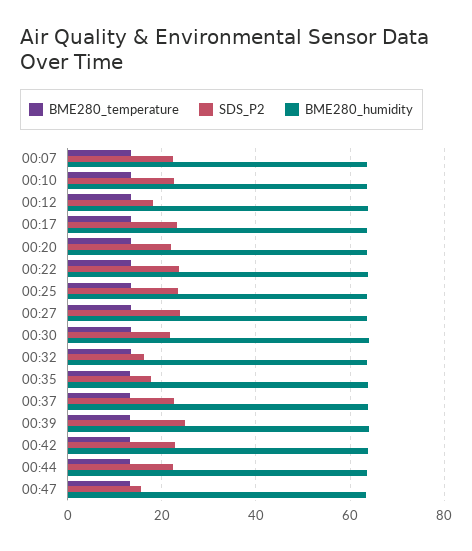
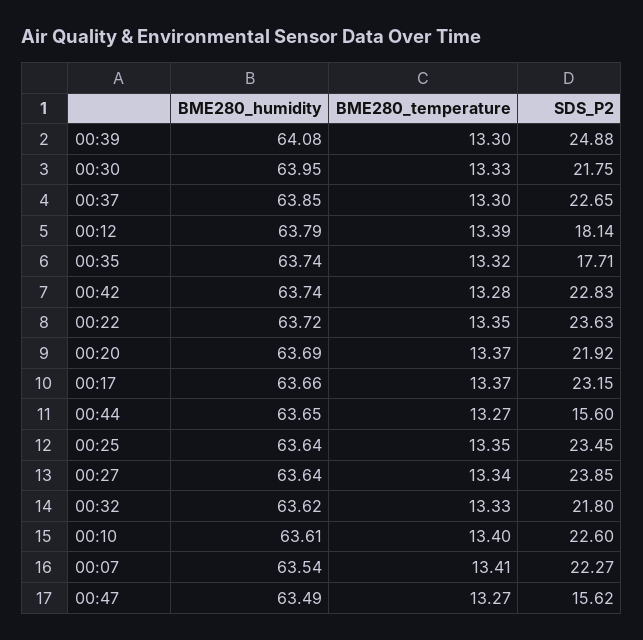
  {
    "BME280_temperature": {
      "00:07": 13.41,
      "00:10": 13.4,
      "00:12": 13.39,
      "00:17": 13.37,
      "00:20": 13.37,
      "00:22": 13.35,
      "00:25": 13.35,
      "00:27": 13.34,
      "00:30": 13.33,
      "00:32": 13.33,
      "00:35": 13.32,
      "00:37": 13.3,
      "00:39": 13.3,
      "00:42": 13.28,
      "00:44": 13.27,
      "00:47": 13.27
    },
    "SDS_P2": {
      "00:07": 22.27,
      "00:10": 22.6,
      "00:12": 18.14,
      "00:17": 23.15,
      "00:20": 21.92,
      "00:22": 23.63,
      "00:25": 23.45,
      "00:27": 23.85,
      "00:30": 21.75,
-     "00:32": 16,
+     "00:32": 21.8,
      "00:35": 17.71,
      "00:37": 22.65,
      "00:39": 24.88,
      "00:42": 22.83,
-     "00:44": 22,
+     "00:44": 15.6,
      "00:47": 15.62
    },
    "BME280_humidity": {
      "00:07": 63.54,
      "00:10": 63.61,
      "00:12": 63.79,
      "00:17": 63.66,
      "00:20": 63.69,
      "00:22": 63.72,
      "00:25": 63.64,
      "00:27": 63.64,
      "00:30": 63.95,
      "00:32": 63.62,
      "00:35": 63.74,
      "00:37": 63.85,
      "00:39": 64.08,
      "00:42": 63.74,
      "00:44": 63.65,
      "00:47": 63.49
    }
  }

